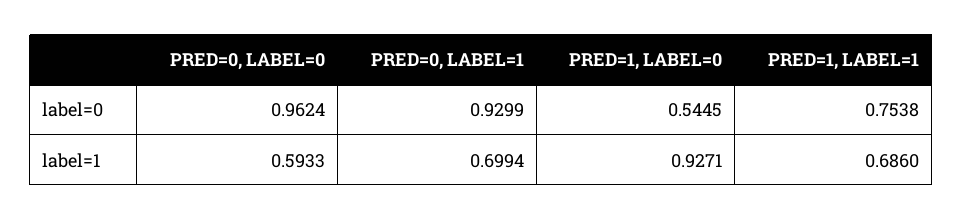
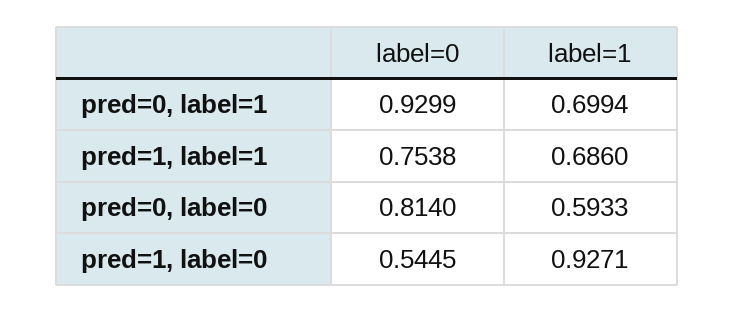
  {
    "PRED=0, LABEL=0": {
-     "label=0": 0.9624,
+     "label=0": 0.814,
      "label=1": 0.5933
    },
    "PRED=0, LABEL=1": {
      "label=0": 0.9299,
      "label=1": 0.6994
    },
    "PRED=1, LABEL=0": {
      "label=0": 0.5445,
      "label=1": 0.9271
    },
    "PRED=1, LABEL=1": {
      "label=0": 0.7538,
      "label=1": 0.686
    }
  }

